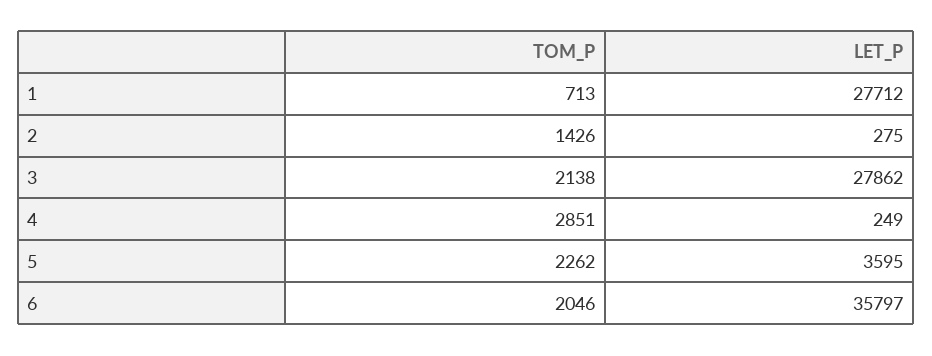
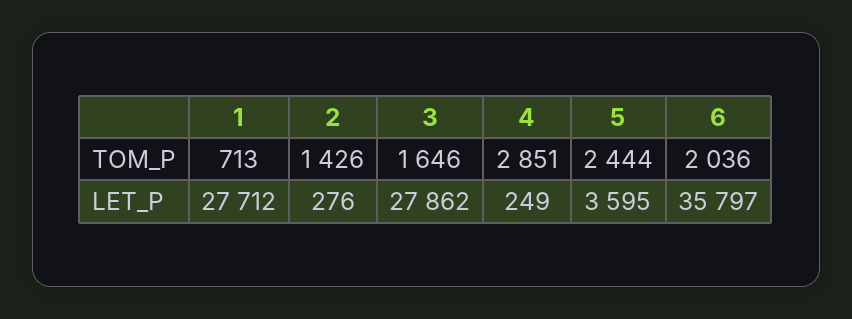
  {
    "TOM_P": {
      "1": 713,
      "2": 1426,
-     "3": 2138,
+     "3": 1646,
      "4": 2851,
-     "5": 2262,
+     "5": 2444,
-     "6": 2046
+     "6": 2036
    },
    "LET_P": {
      "1": 27712,
-     "2": 275,
+     "2": 276,
      "3": 27862,
      "4": 249,
      "5": 3595,
      "6": 35797
    }
  }

